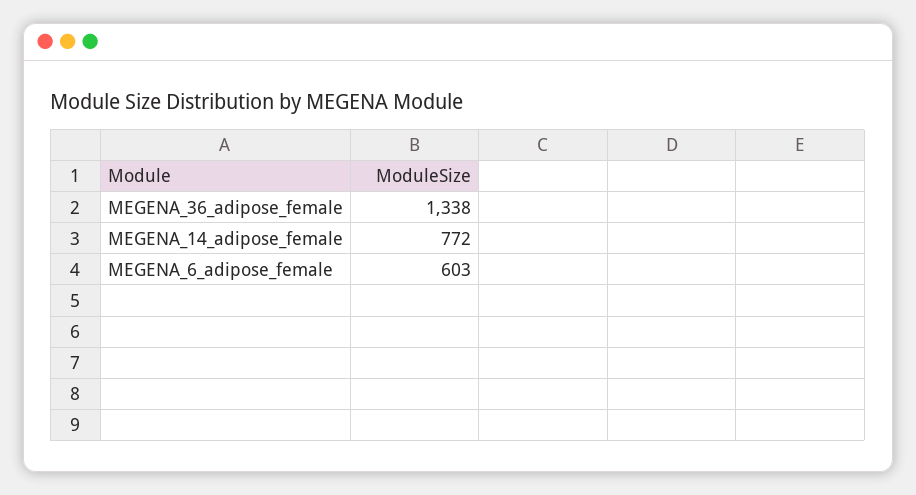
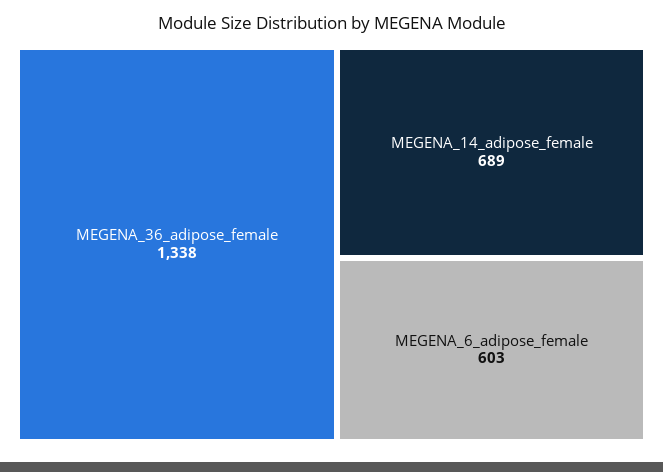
  {
    "MEGENA_36_adipose_female": 1338,
-   "MEGENA_14_adipose_female": 772,
+   "MEGENA_14_adipose_female": 689,
    "MEGENA_6_adipose_female": 603
  }

